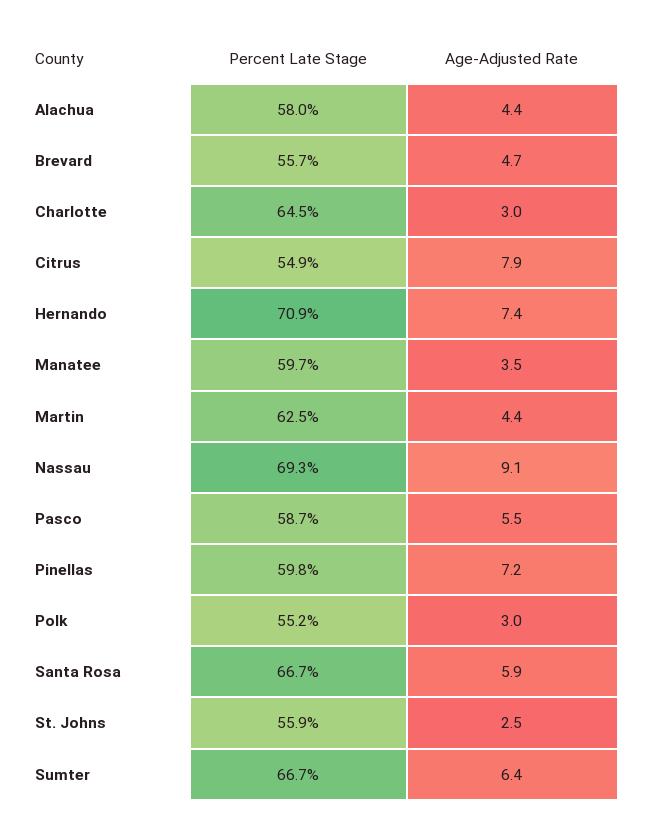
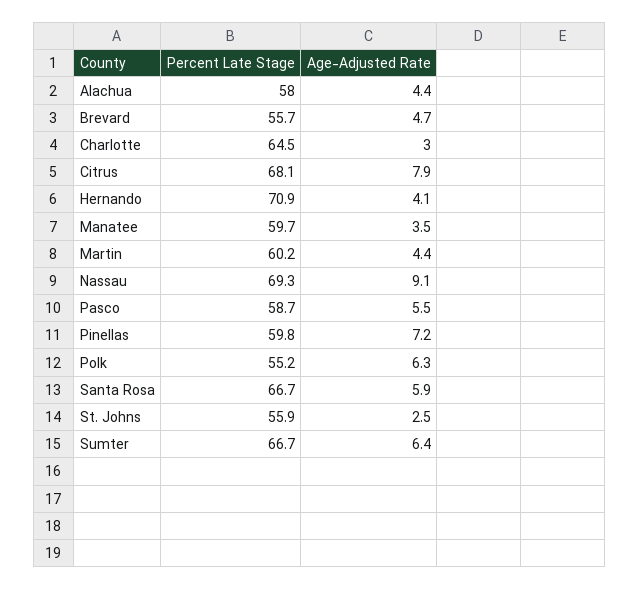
  {
    "Percent Late Stage": {
      "Alachua": 58,
      "Brevard": 55.7,
      "Charlotte": 64.5,
-     "Citrus": 54.9,
+     "Citrus": 68.1,
      "Hernando": 70.9,
      "Manatee": 59.7,
-     "Martin": 62.5,
+     "Martin": 60.2,
      "Nassau": 69.3,
      "Pasco": 58.7,
      "Pinellas": 59.8,
      "Polk": 55.2,
      "Santa Rosa": 66.7,
      "St. Johns": 55.9,
      "Sumter": 66.7
    },
    "Age-Adjusted Rate": {
      "Alachua": 4.4,
      "Brevard": 4.7,
      "Charlotte": 3,
      "Citrus": 7.9,
-     "Hernando": 7.4,
+     "Hernando": 4.1,
      "Manatee": 3.5,
      "Martin": 4.4,
      "Nassau": 9.1,
      "Pasco": 5.5,
      "Pinellas": 7.2,
-     "Polk": 3,
+     "Polk": 6.3,
      "Santa Rosa": 5.9,
      "St. Johns": 2.5,
      "Sumter": 6.4
    }
  }

